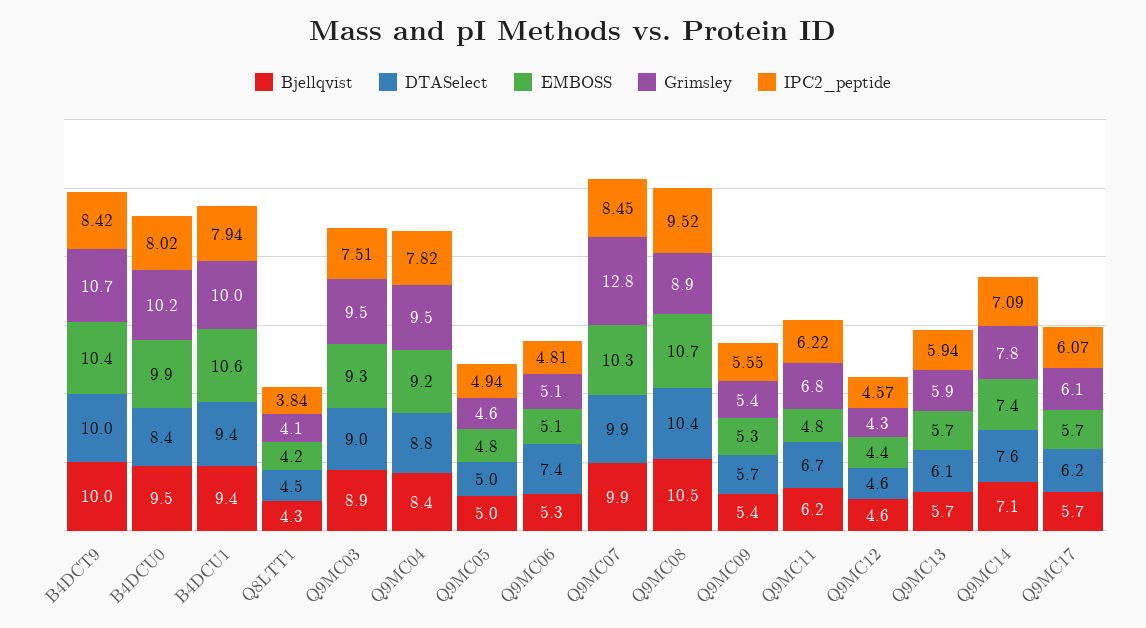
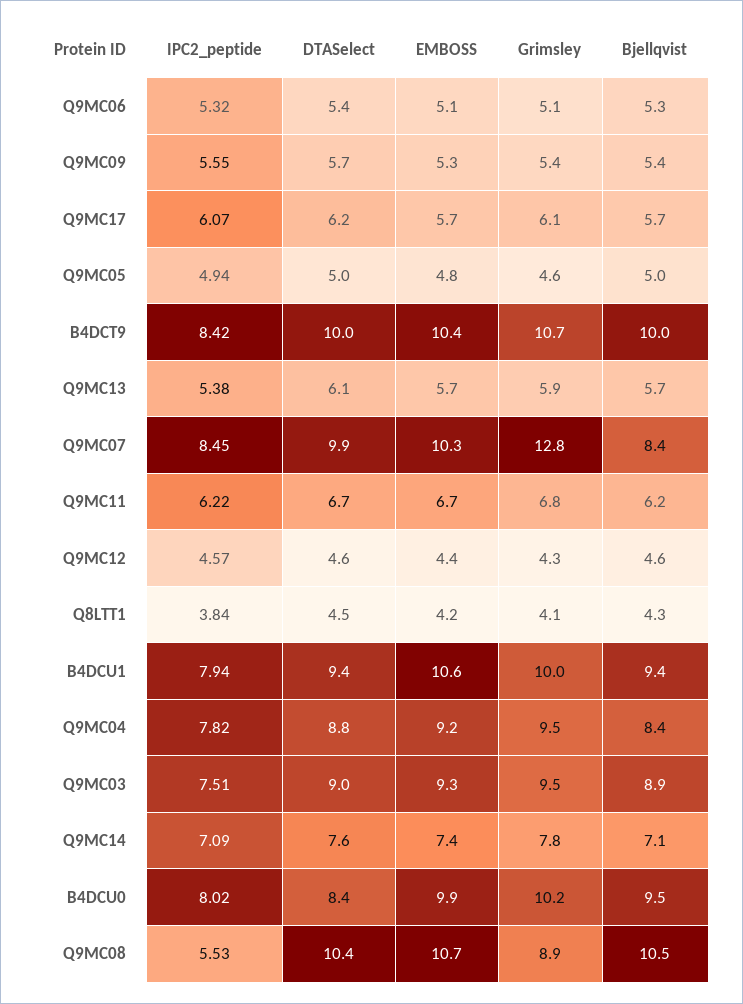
  {
    "Bjellqvist": {
      "B4DCT9": 10,
      "B4DCU0": 9.5,
      "B4DCU1": 9.4,
      "Q8LTT1": 4.3,
      "Q9MC03": 8.9,
      "Q9MC04": 8.4,
      "Q9MC05": 5,
      "Q9MC06": 5.3,
-     "Q9MC07": 9.9,
+     "Q9MC07": 8.4,
      "Q9MC08": 10.5,
      "Q9MC09": 5.4,
      "Q9MC11": 6.2,
      "Q9MC12": 4.6,
      "Q9MC13": 5.7,
      "Q9MC14": 7.1,
      "Q9MC17": 5.7
    },
    "DTASelect": {
      "B4DCT9": 10,
      "B4DCU0": 8.4,
      "B4DCU1": 9.4,
      "Q8LTT1": 4.5,
      "Q9MC03": 9,
      "Q9MC04": 8.8,
      "Q9MC05": 5,
-     "Q9MC06": 7.4,
+     "Q9MC06": 5.4,
      "Q9MC07": 9.9,
      "Q9MC08": 10.4,
      "Q9MC09": 5.7,
      "Q9MC11": 6.7,
      "Q9MC12": 4.6,
      "Q9MC13": 6.1,
      "Q9MC14": 7.6,
      "Q9MC17": 6.2
    },
    "EMBOSS": {
      "B4DCT9": 10.4,
      "B4DCU0": 9.9,
      "B4DCU1": 10.6,
      "Q8LTT1": 4.2,
      "Q9MC03": 9.3,
      "Q9MC04": 9.2,
      "Q9MC05": 4.8,
      "Q9MC06": 5.1,
      "Q9MC07": 10.3,
      "Q9MC08": 10.7,
      "Q9MC09": 5.3,
-     "Q9MC11": 4.8,
+     "Q9MC11": 6.7,
      "Q9MC12": 4.4,
      "Q9MC13": 5.7,
      "Q9MC14": 7.4,
      "Q9MC17": 5.7
    },
    "Grimsley": {
      "B4DCT9": 10.7,
      "B4DCU0": 10.2,
      "B4DCU1": 10,
      "Q8LTT1": 4.1,
      "Q9MC03": 9.5,
      "Q9MC04": 9.5,
      "Q9MC05": 4.6,
      "Q9MC06": 5.1,
      "Q9MC07": 12.8,
      "Q9MC08": 8.9,
      "Q9MC09": 5.4,
      "Q9MC11": 6.8,
      "Q9MC12": 4.3,
      "Q9MC13": 5.9,
      "Q9MC14": 7.8,
      "Q9MC17": 6.1
    },
    "IPC2_peptide": {
      "B4DCT9": 8.42,
      "B4DCU0": 8.02,
      "B4DCU1": 7.94,
      "Q8LTT1": 3.84,
      "Q9MC03": 7.51,
      "Q9MC04": 7.82,
      "Q9MC05": 4.94,
-     "Q9MC06": 4.81,
+     "Q9MC06": 5.32,
      "Q9MC07": 8.45,
-     "Q9MC08": 9.52,
+     "Q9MC08": 5.53,
      "Q9MC09": 5.55,
      "Q9MC11": 6.22,
      "Q9MC12": 4.57,
-     "Q9MC13": 5.94,
+     "Q9MC13": 5.38,
      "Q9MC14": 7.09,
      "Q9MC17": 6.07
    }
  }

